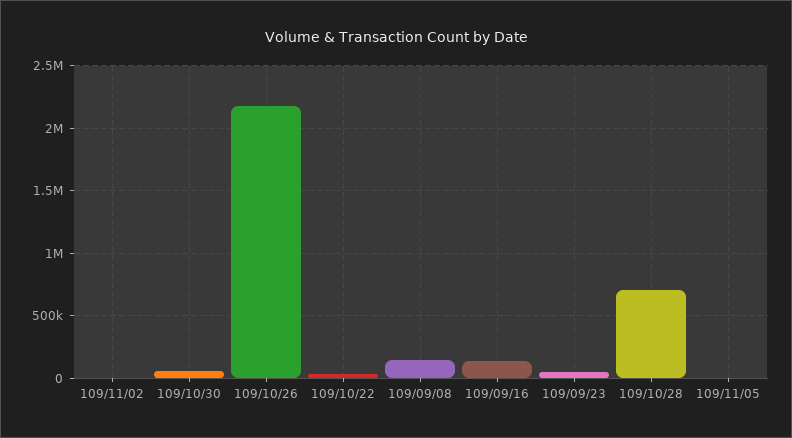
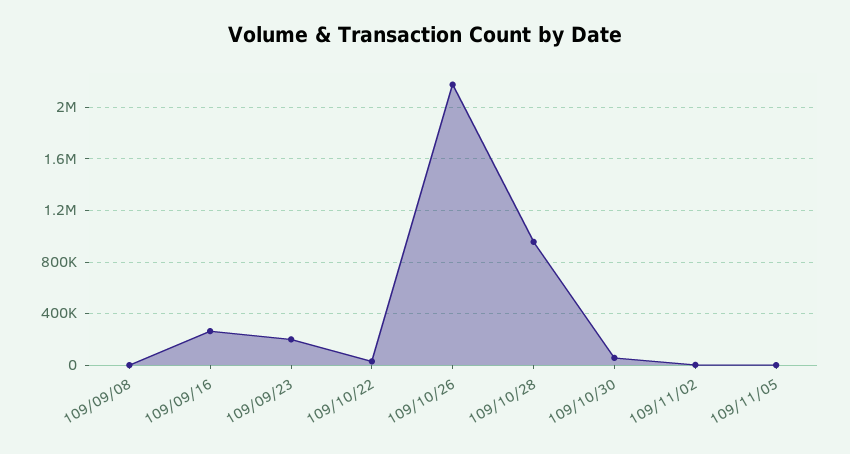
  {
    "109/11/02": 0,
    "109/10/30": 50000,
    "109/10/26": 2200000,
    "109/10/22": 50000,
-   "109/09/08": 150000,
+   "109/09/08": 0,
-   "109/09/16": 150000,
+   "109/09/16": 250000,
-   "109/09/23": 50000,
+   "109/09/23": 200000,
-   "109/10/28": 700000,
+   "109/10/28": 950000,
    "109/11/05": 0
  }

